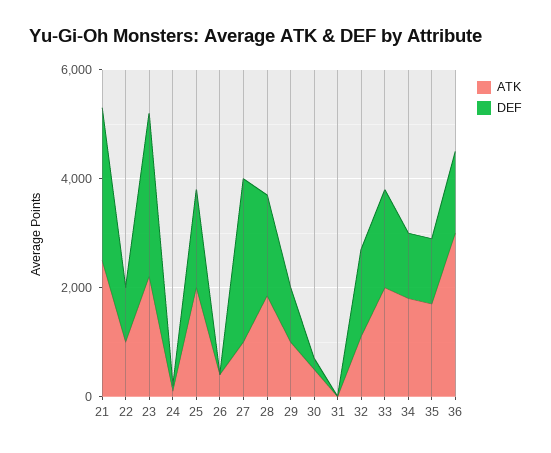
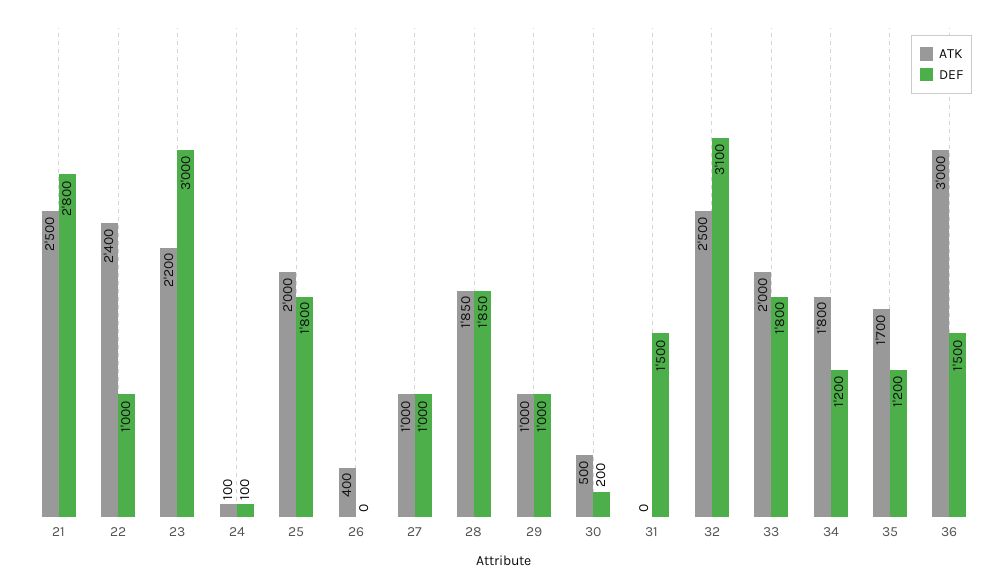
  {
    "ATK": {
      "21": 2500,
-     "22": 1000,
+     "22": 2400,
      "23": 2200,
      "24": 100,
      "25": 2000,
      "26": 400,
      "27": 1000,
      "28": 1850,
      "29": 1000,
      "30": 500,
      "31": 0,
-     "32": 1000,
+     "32": 2500,
      "33": 2000,
      "34": 1800,
      "35": 1700,
      "36": 3000
    },
    "DEF": {
      "21": 2800,
      "22": 1000,
      "23": 3000,
      "24": 100,
      "25": 1800,
      "26": 0,
-     "27": 3000,
+     "27": 1000,
      "28": 1850,
      "29": 1000,
      "30": 200,
-     "31": 0,
+     "31": 1500,
-     "32": 1500,
+     "32": 3100,
      "33": 1800,
      "34": 1200,
      "35": 1200,
      "36": 1500
    }
  }

